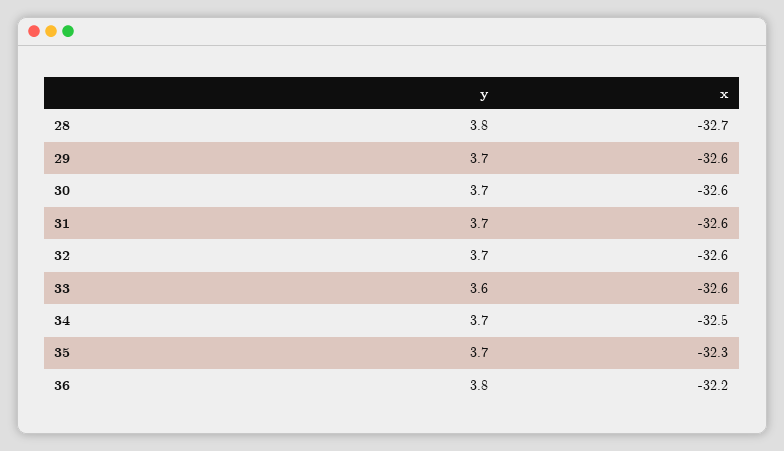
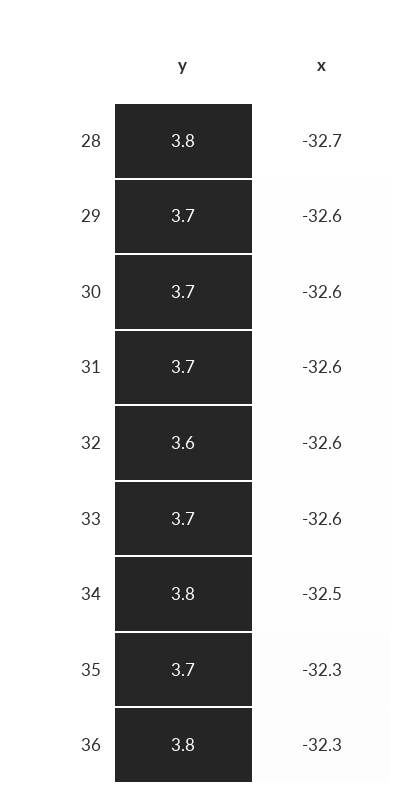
  {
    "y": {
      "28": 3.8,
      "29": 3.7,
      "30": 3.7,
      "31": 3.7,
-     "32": 3.7,
+     "32": 3.6,
-     "33": 3.6,
+     "33": 3.7,
-     "34": 3.7,
+     "34": 3.8,
      "35": 3.7,
      "36": 3.8
    },
    "x": {
      "28": -32.7,
      "29": -32.6,
      "30": -32.6,
      "31": -32.6,
      "32": -32.6,
      "33": -32.6,
      "34": -32.5,
      "35": -32.3,
-     "36": -32.2
+     "36": -32.3
    }
  }

